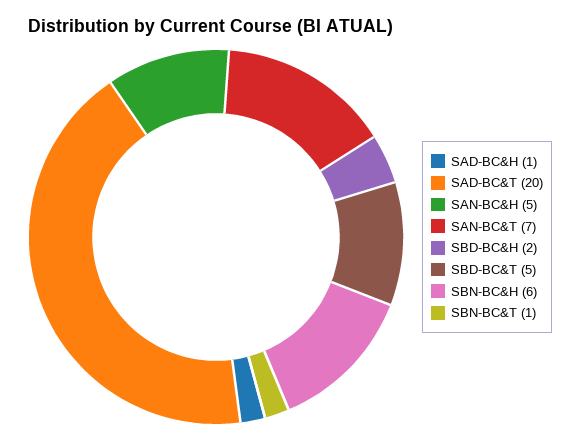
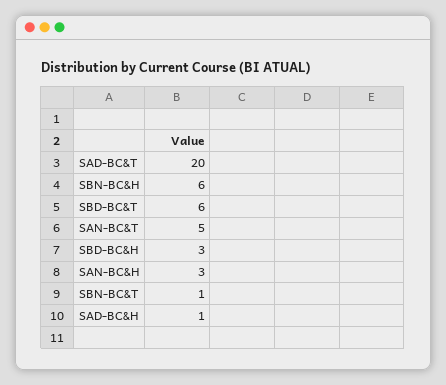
  {
    "SAD-BC&H": 1,
    "SAD-BC&T": 20,
-   "SAN-BC&H": 5,
+   "SAN-BC&H": 3,
-   "SAN-BC&T": 7,
+   "SAN-BC&T": 5,
-   "SBD-BC&H": 2,
+   "SBD-BC&H": 3,
-   "SBD-BC&T": 5,
+   "SBD-BC&T": 6,
    "SBN-BC&H": 6,
    "SBN-BC&T": 1
  }

